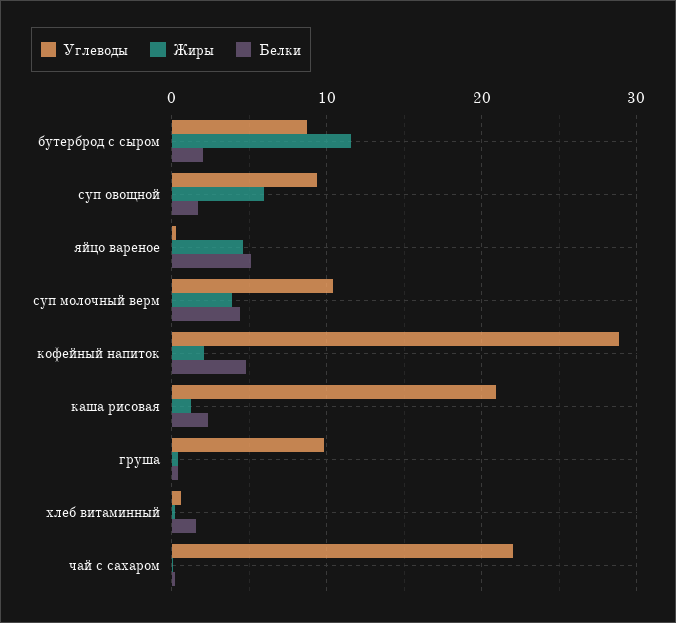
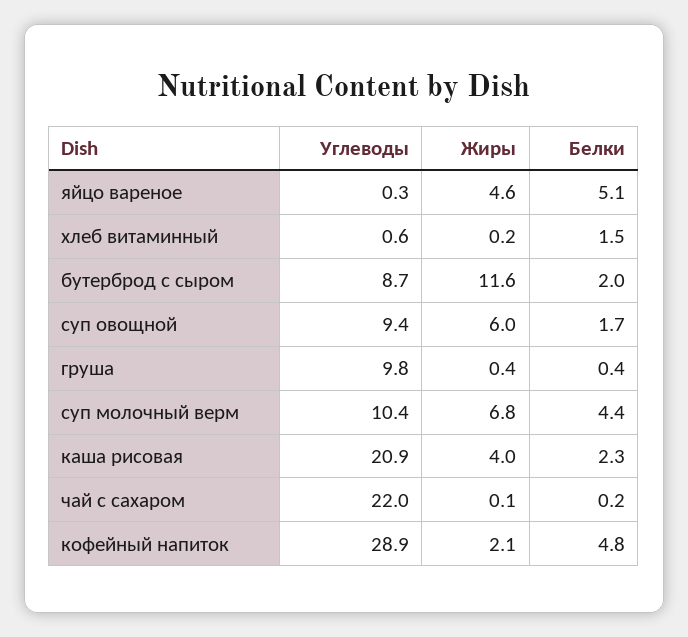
  {
    "Углеводы": {
      "бутерброд с сыром": 8.7,
      "суп овощной": 9.4,
      "яйцо вареное": 0.3,
      "суп молочный верм": 10.4,
      "кофейный напиток": 28.9,
      "каша рисовая": 20.9,
      "груша": 9.8,
      "хлеб витаминный": 0.6,
      "чай с сахаром": 22
    },
    "Жиры": {
      "бутерброд с сыром": 11.6,
      "суп овощной": 6,
      "яйцо вареное": 4.6,
-     "суп молочный верм": 4,
+     "суп молочный верм": 6.8,
      "кофейный напиток": 2.1,
-     "каша рисовая": 1,
+     "каша рисовая": 4,
      "груша": 0.4,
      "хлеб витаминный": 0.2,
      "чай с сахаром": 0.1
    },
    "Белки": {
      "бутерброд с сыром": 2,
      "суп овощной": 1.7,
      "яйцо вареное": 5.1,
      "суп молочный верм": 4.4,
      "кофейный напиток": 4.8,
      "каша рисовая": 2.3,
      "груша": 0.4,
      "хлеб витаминный": 1.5,
      "чай с сахаром": 0.2
    }
  }

